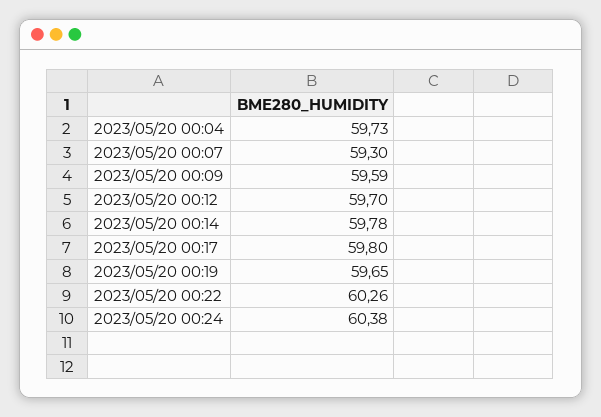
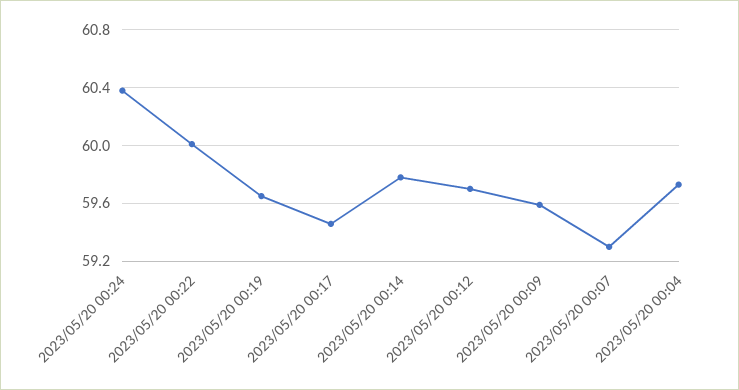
  {
    "2023/05/20 00:04": 59.73,
    "2023/05/20 00:07": 59.3,
    "2023/05/20 00:09": 59.59,
    "2023/05/20 00:12": 59.7,
    "2023/05/20 00:14": 59.78,
-   "2023/05/20 00:17": 59.8,
+   "2023/05/20 00:17": 59.45,
    "2023/05/20 00:19": 59.65,
-   "2023/05/20 00:22": 60.26,
+   "2023/05/20 00:22": 60,
    "2023/05/20 00:24": 60.38
  }

